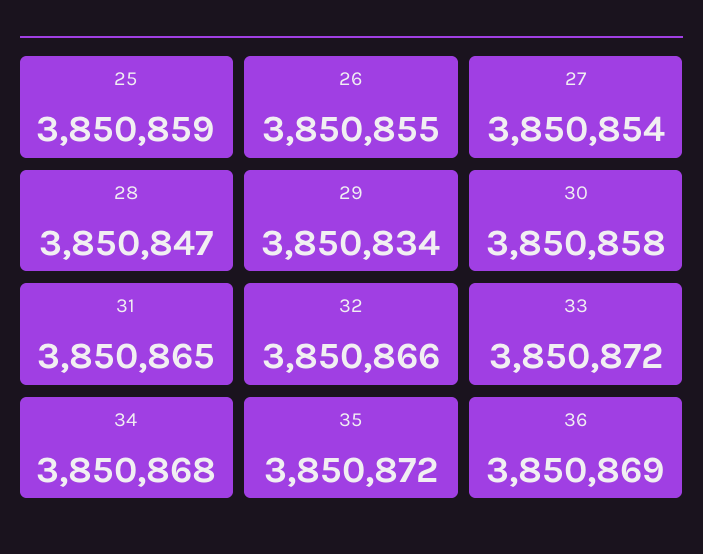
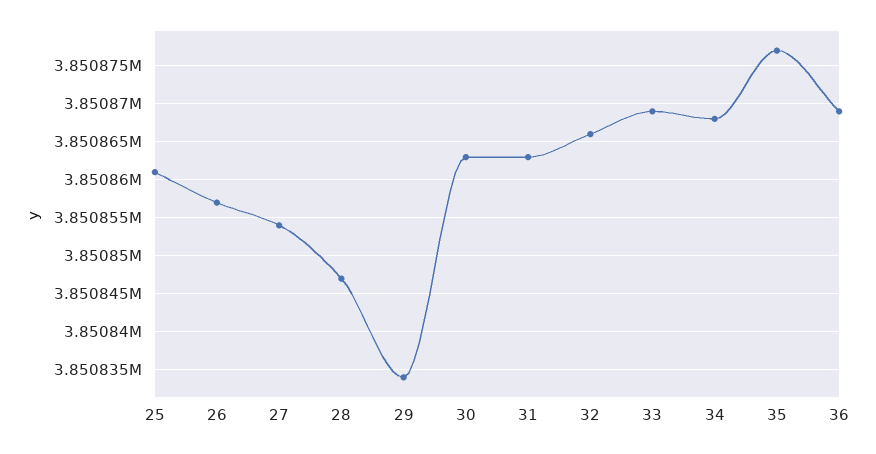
  {
-   "25": 3850859,
+   "25": 3850861,
-   "26": 3850855,
+   "26": 3850857,
    "27": 3850854,
    "28": 3850847,
    "29": 3850834,
-   "30": 3850858,
+   "30": 3850863,
-   "31": 3850865,
+   "31": 3850863,
    "32": 3850866,
-   "33": 3850872,
+   "33": 3850869,
    "34": 3850868,
-   "35": 3850872,
+   "35": 3850877,
    "36": 3850869
  }

